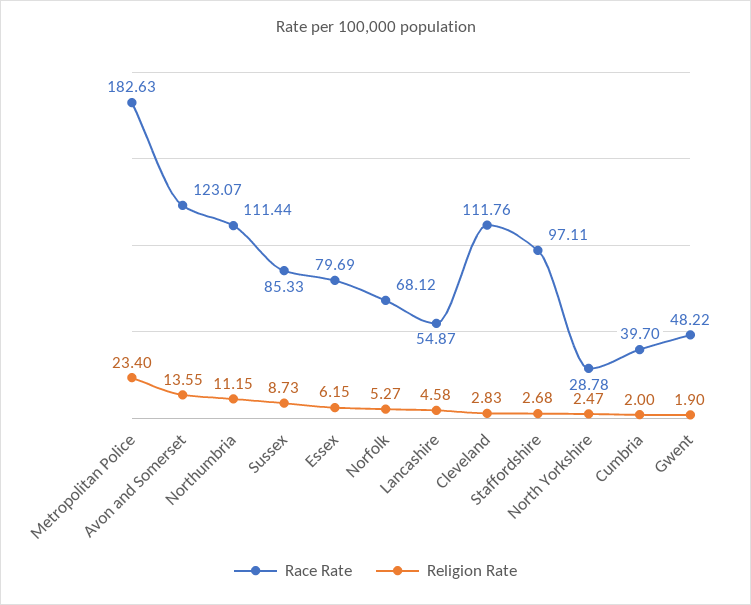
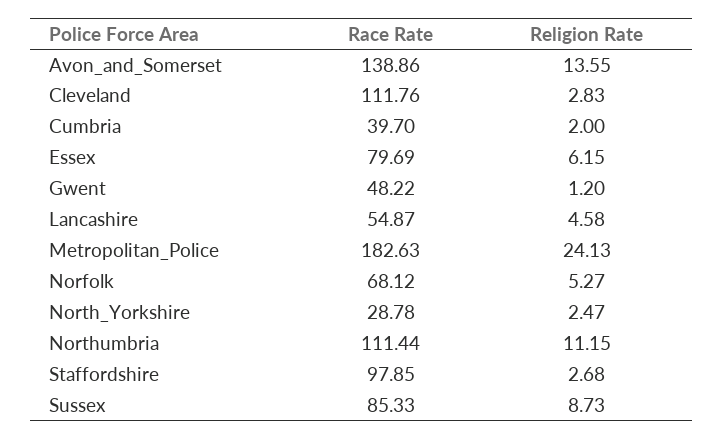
  {
    "Race Rate": {
      "Metropolitan Police": 182.63,
-     "Avon and Somerset": 123.07,
+     "Avon and Somerset": 138.86,
      "Northumbria": 111.44,
      "Sussex": 85.33,
      "Essex": 79.69,
      "Norfolk": 68.12,
      "Lancashire": 54.87,
      "Cleveland": 111.76,
-     "Staffordshire": 97.11,
+     "Staffordshire": 97.85,
      "North Yorkshire": 28.78,
      "Cumbria": 39.7,
      "Gwent": 48.22
    },
    "Religion Rate": {
-     "Metropolitan Police": 23.4,
+     "Metropolitan Police": 24.13,
      "Avon and Somerset": 13.55,
      "Northumbria": 11.15,
      "Sussex": 8.73,
      "Essex": 6.15,
      "Norfolk": 5.27,
      "Lancashire": 4.58,
      "Cleveland": 2.83,
      "Staffordshire": 2.68,
      "North Yorkshire": 2.47,
      "Cumbria": 2,
-     "Gwent": 1.9
+     "Gwent": 1.2
    }
  }

